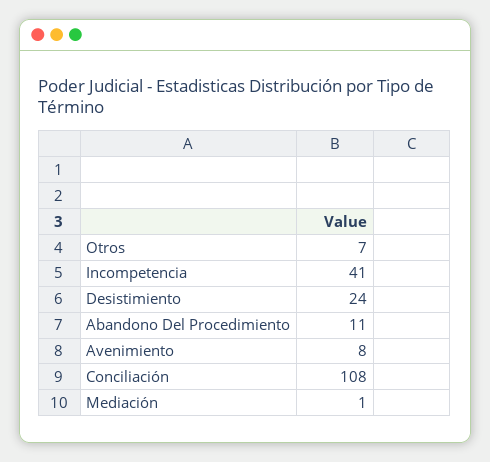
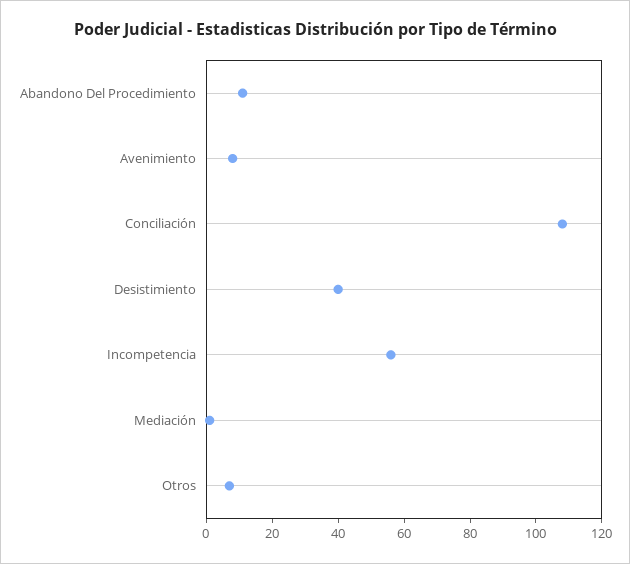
  {
    "Otros": 7,
-   "Incompetencia": 41,
+   "Incompetencia": 55,
-   "Desistimiento": 24,
+   "Desistimiento": 40,
    "Abandono Del Procedimiento": 11,
    "Avenimiento": 8,
    "Conciliación": 108,
    "Mediación": 1
  }

